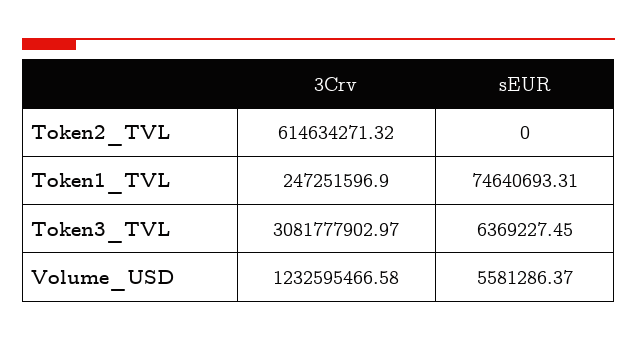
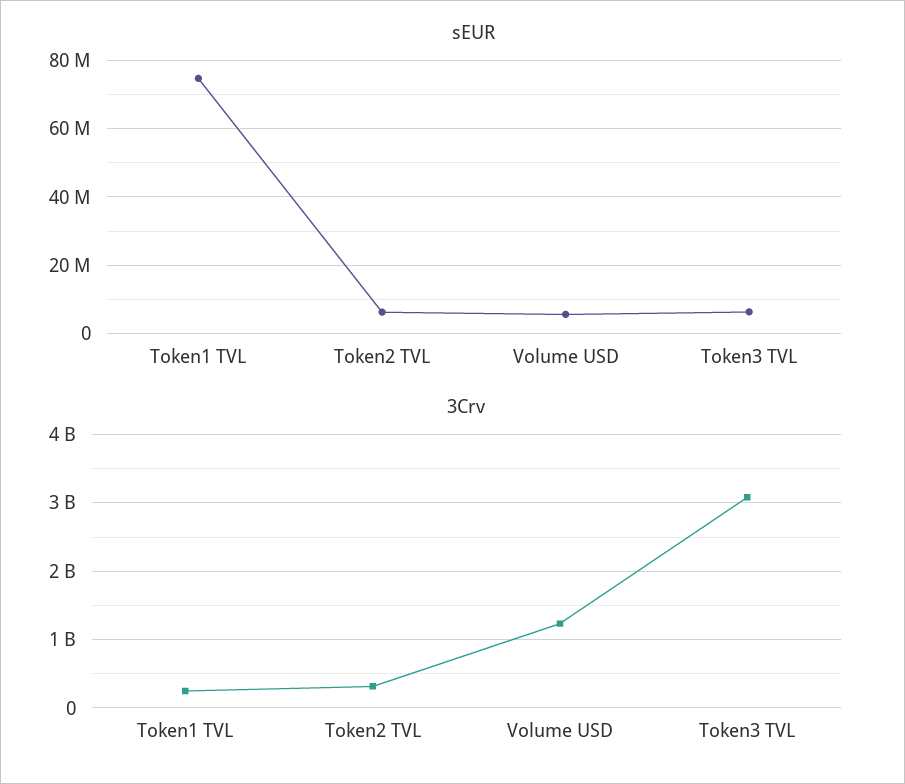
  {
    "3Crv": {
-     "Token2_TVL": 614634271.32,
+     "Token2_TVL": 300000000,
      "Token1_TVL": 247251596.9,
      "Token3_TVL": 3081777902.97,
      "Volume_USD": 1232595466.58
    },
    "sEUR": {
-     "Token2_TVL": 0,
+     "Token2_TVL": 6000000,
      "Token1_TVL": 74640693.31,
      "Token3_TVL": 6369227.45,
      "Volume_USD": 5581286.37
    }
  }

